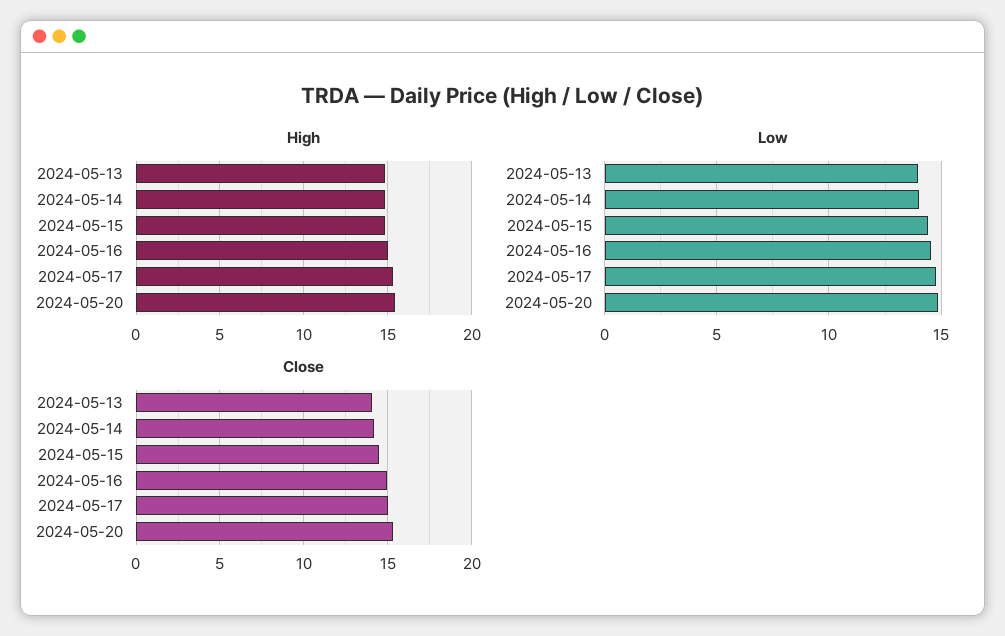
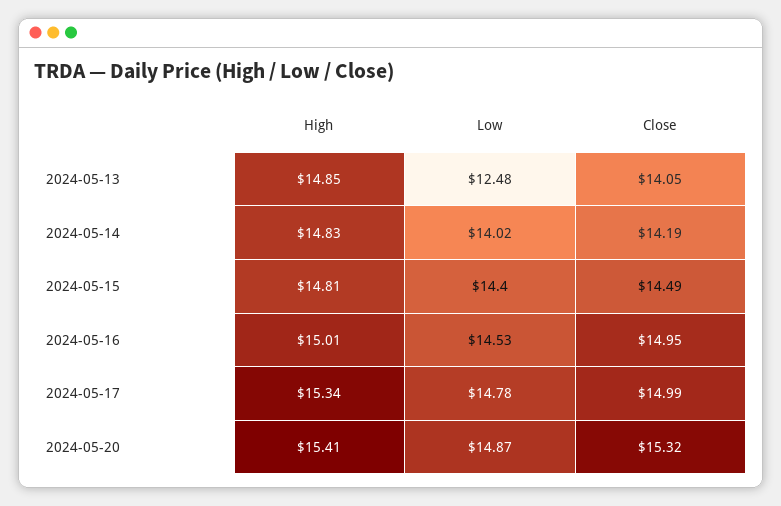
  {
    "High": {
      "2024-05-13": 14.85,
      "2024-05-14": 14.83,
      "2024-05-15": 14.81,
      "2024-05-16": 15.01,
      "2024-05-17": 15.34,
      "2024-05-20": 15.41
    },
    "Low": {
-     "2024-05-13": 14,
+     "2024-05-13": 12.48,
      "2024-05-14": 14.02,
      "2024-05-15": 14.4,
      "2024-05-16": 14.53,
      "2024-05-17": 14.78,
      "2024-05-20": 14.87
    },
    "Close": {
      "2024-05-13": 14.05,
      "2024-05-14": 14.19,
      "2024-05-15": 14.49,
      "2024-05-16": 14.95,
      "2024-05-17": 14.99,
      "2024-05-20": 15.32
    }
  }

